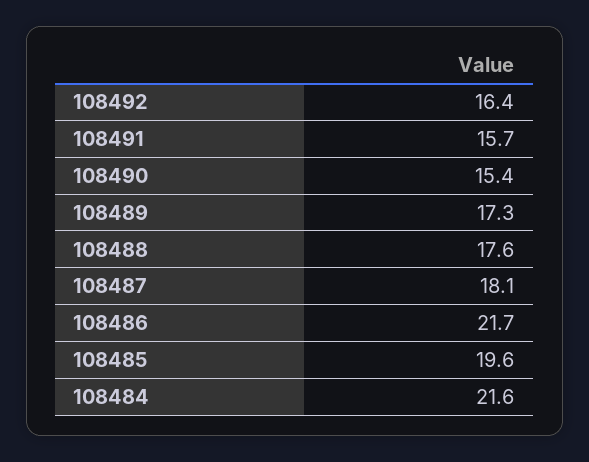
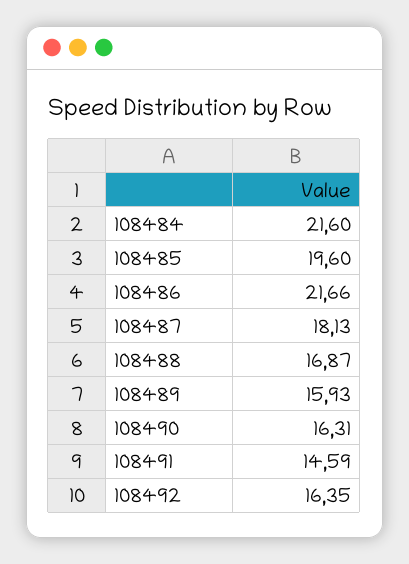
  {
    "108492": 16.35,
-   "108491": 15.7,
+   "108491": 14.59,
-   "108490": 15.4,
+   "108490": 16.31,
-   "108489": 17.3,
+   "108489": 15.93,
-   "108488": 17.6,
+   "108488": 16.87,
    "108487": 18.13,
    "108486": 21.66,
    "108485": 19.6,
    "108484": 21.6
  }

